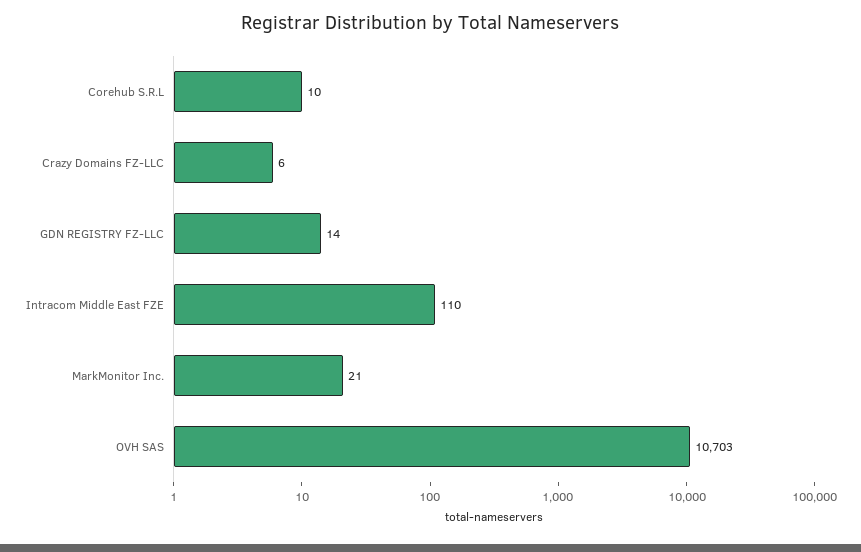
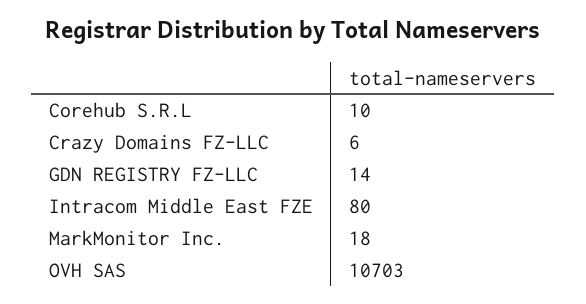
  {
    "Corehub S.R.L": 10,
    "Crazy Domains FZ-LLC": 6,
    "GDN REGISTRY FZ-LLC": 14,
-   "Intracom Middle East FZE": 110,
+   "Intracom Middle East FZE": 80,
-   "MarkMonitor Inc.": 21,
+   "MarkMonitor Inc.": 18,
    "OVH SAS": 10703
  }

